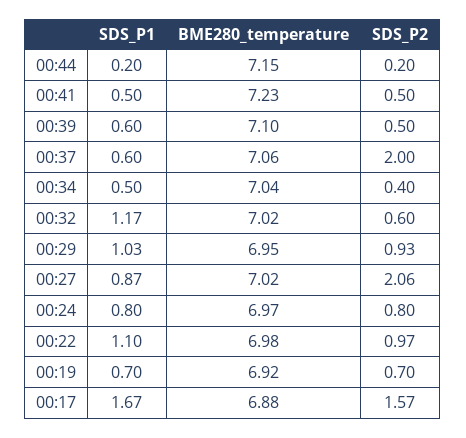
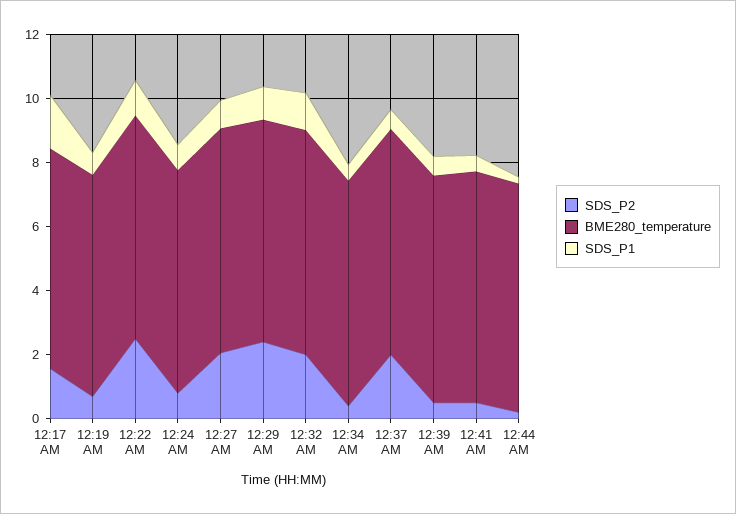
  {
    "SDS_P1": {
      "00:44": 0.2,
      "00:41": 0.5,
      "00:39": 0.6,
      "00:37": 0.6,
      "00:34": 0.5,
      "00:32": 1.17,
      "00:29": 1.03,
      "00:27": 0.87,
      "00:24": 0.8,
      "00:22": 1.1,
      "00:19": 0.7,
      "00:17": 1.67
    },
    "BME280_temperature": {
      "00:44": 7.15,
      "00:41": 7.23,
      "00:39": 7.1,
      "00:37": 7.06,
      "00:34": 7.04,
      "00:32": 7.02,
      "00:29": 6.95,
      "00:27": 7.02,
      "00:24": 6.97,
      "00:22": 6.98,
      "00:19": 6.92,
      "00:17": 6.88
    },
    "SDS_P2": {
      "00:44": 0.2,
      "00:41": 0.5,
      "00:39": 0.5,
      "00:37": 2,
      "00:34": 0.4,
-     "00:32": 0.6,
+     "00:32": 2,
-     "00:29": 0.93,
+     "00:29": 2.5,
      "00:27": 2.06,
      "00:24": 0.8,
-     "00:22": 0.97,
+     "00:22": 2.5,
      "00:19": 0.7,
      "00:17": 1.57
    }
  }

